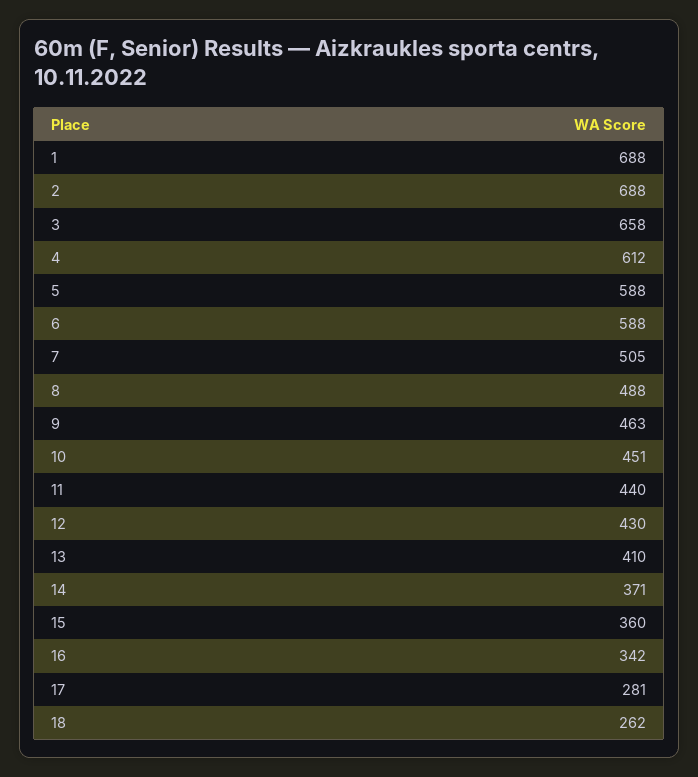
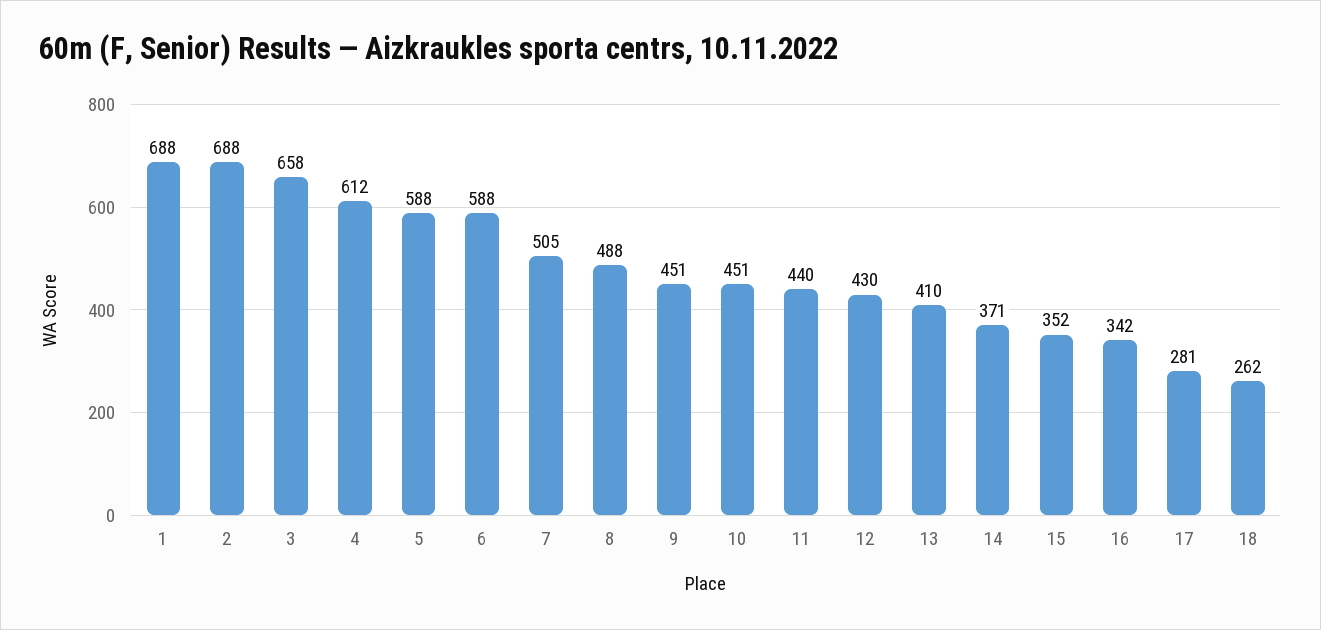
  {
    "1": 688,
    "2": 688,
    "3": 658,
    "4": 612,
    "5": 588,
    "6": 588,
    "7": 505,
    "8": 488,
-   "9": 463,
+   "9": 451,
    "10": 451,
    "11": 440,
    "12": 430,
    "13": 410,
    "14": 371,
-   "15": 360,
+   "15": 352,
    "16": 342,
    "17": 281,
    "18": 262
  }

